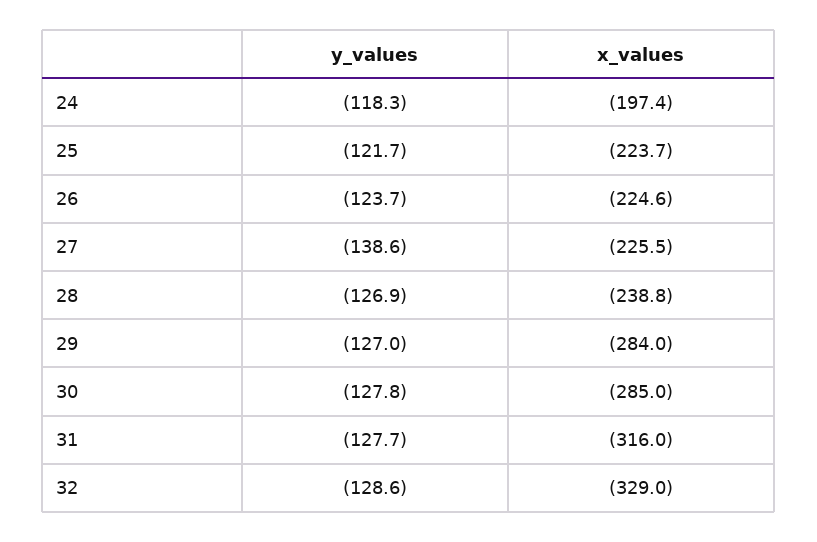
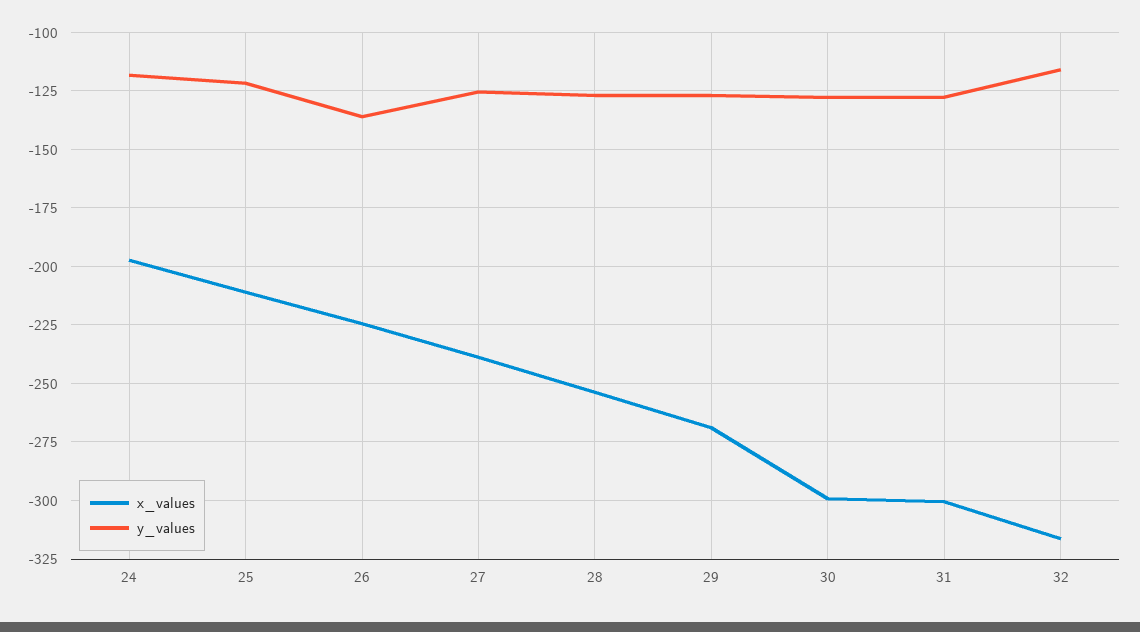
  {
    "y_values": {
      "24": -118.3,
      "25": -121.7,
-     "26": -123.7,
+     "26": -135,
-     "27": -138.6,
+     "27": -125,
      "28": -126.9,
      "29": -127,
      "30": -127.8,
      "31": -127.7,
-     "32": -128.6
+     "32": -115
    },
    "x_values": {
      "24": -197.4,
-     "25": -223.7,
+     "25": -210,
      "26": -224.6,
-     "27": -225.5,
+     "27": -240,
-     "28": -238.8,
+     "28": -255,
-     "29": -284,
+     "29": -270,
-     "30": -285,
+     "30": -300,
-     "31": -316,
+     "31": -300,
-     "32": -329
+     "32": -315
    }
  }

